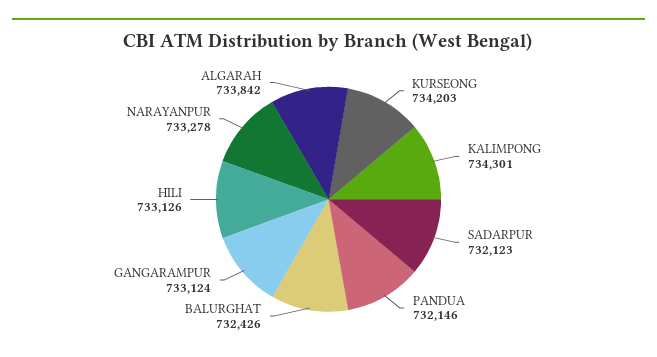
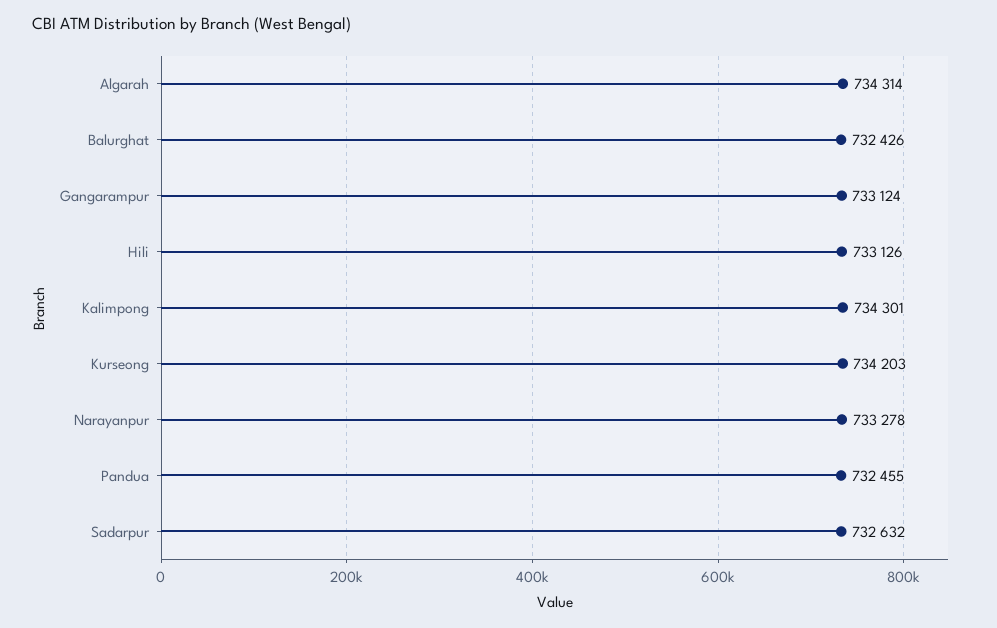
  {
    "KURSEONG": 734203,
    "KALIMPONG": 734301,
-   "SADARPUR": 732123,
+   "SADARPUR": 732632,
-   "PANDUA": 732146,
+   "PANDUA": 732455,
    "BALURGHAT": 732426,
    "GANGARAMPUR": 733124,
    "HILI": 733126,
    "NARAYANPUR": 733278,
-   "ALGARAH": 733842
+   "ALGARAH": 734314
  }

